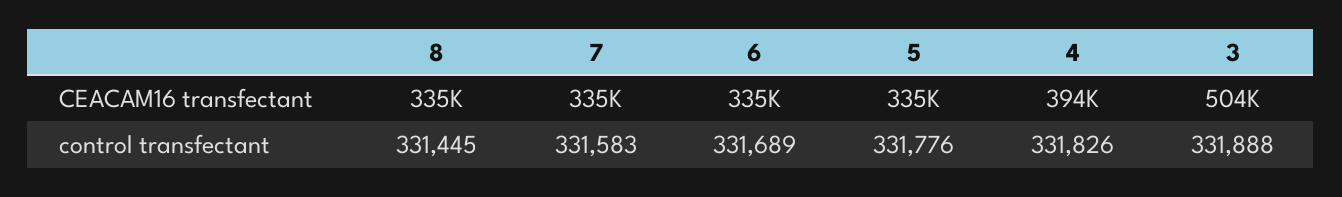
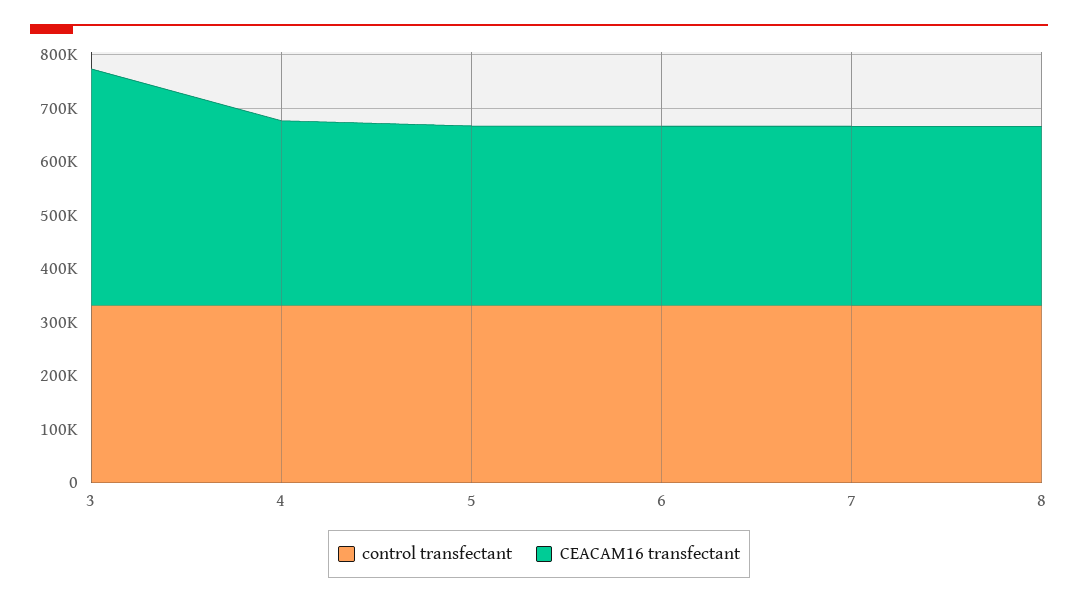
  {
    "CEACAM16 transfectant": {
      "8": 335000,
      "7": 335000,
      "6": 335000,
      "5": 335000,
-     "4": 394000,
+     "4": 340000,
-     "3": 504000
+     "3": 440000
    },
    "control transfectant": {
      "8": 331445,
      "7": 331583,
      "6": 331689,
      "5": 331776,
      "4": 331826,
      "3": 331888
    }
  }

